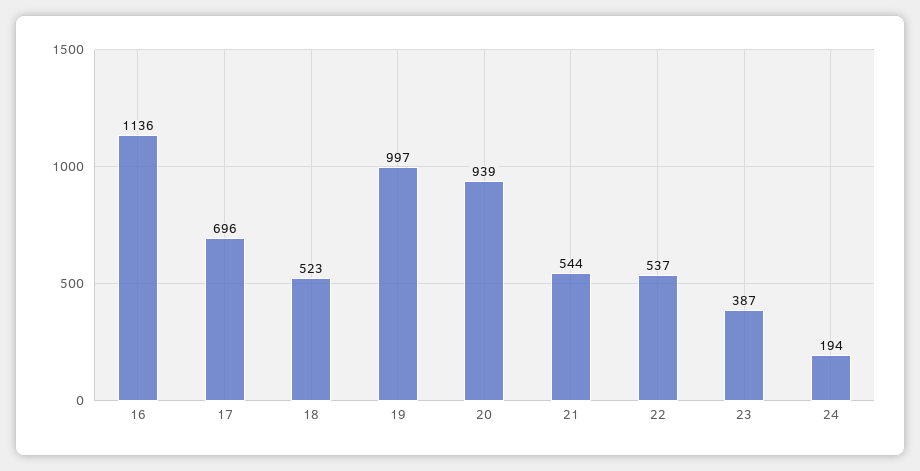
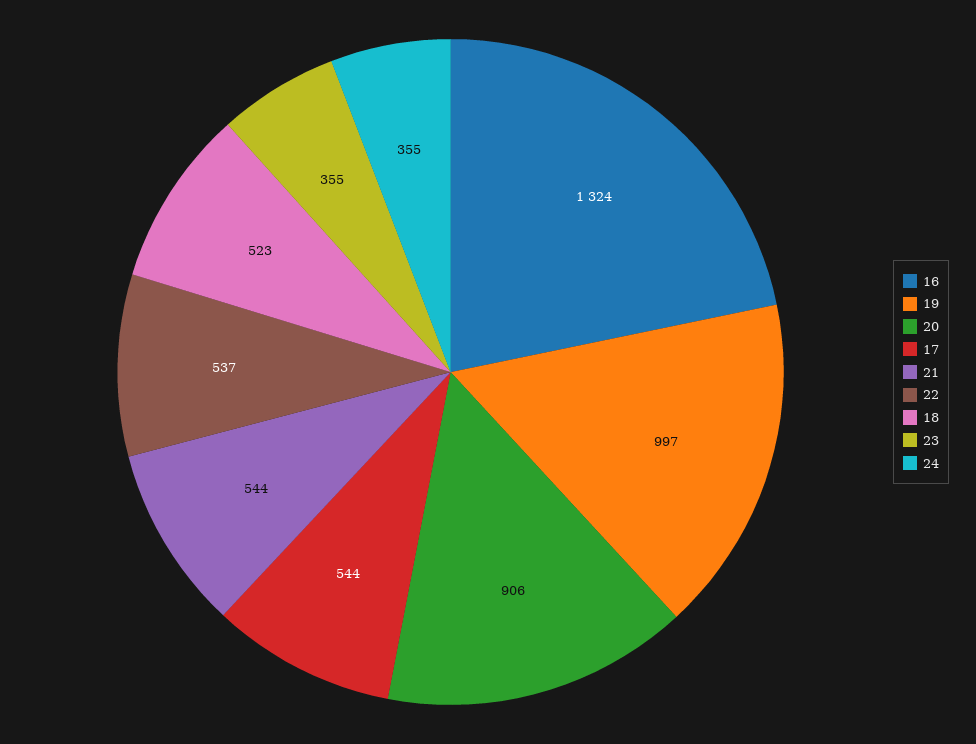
  {
-   "16": 1136,
+   "16": 1324,
-   "17": 696,
+   "17": 544,
    "18": 523,
    "19": 997,
-   "20": 939,
+   "20": 906,
    "21": 544,
    "22": 537,
-   "23": 387,
+   "23": 355,
-   "24": 194
+   "24": 355
  }

